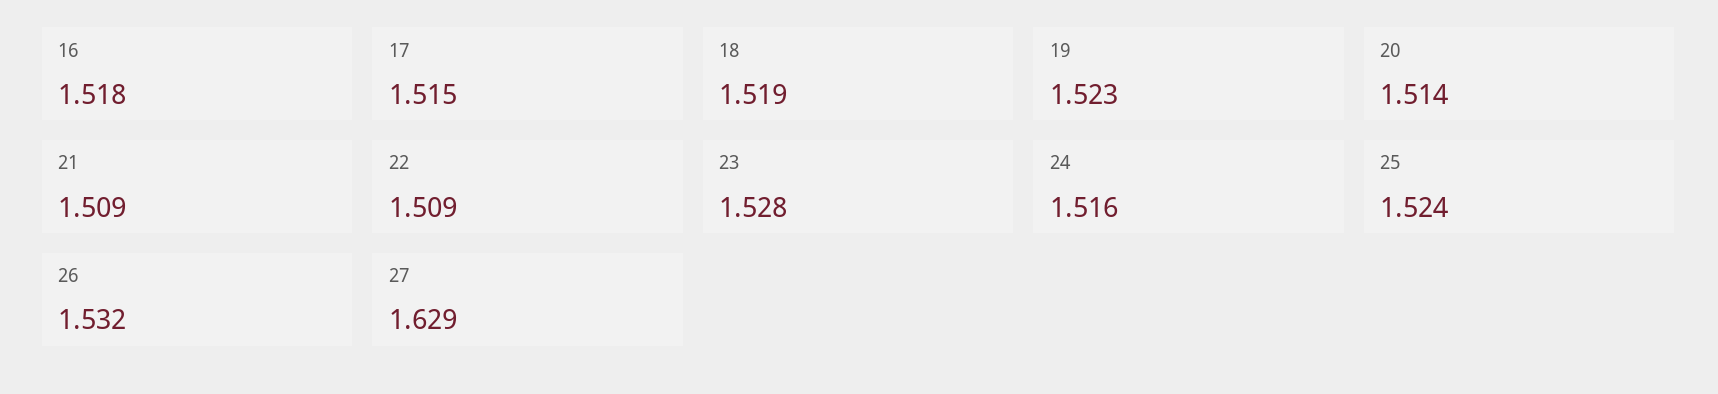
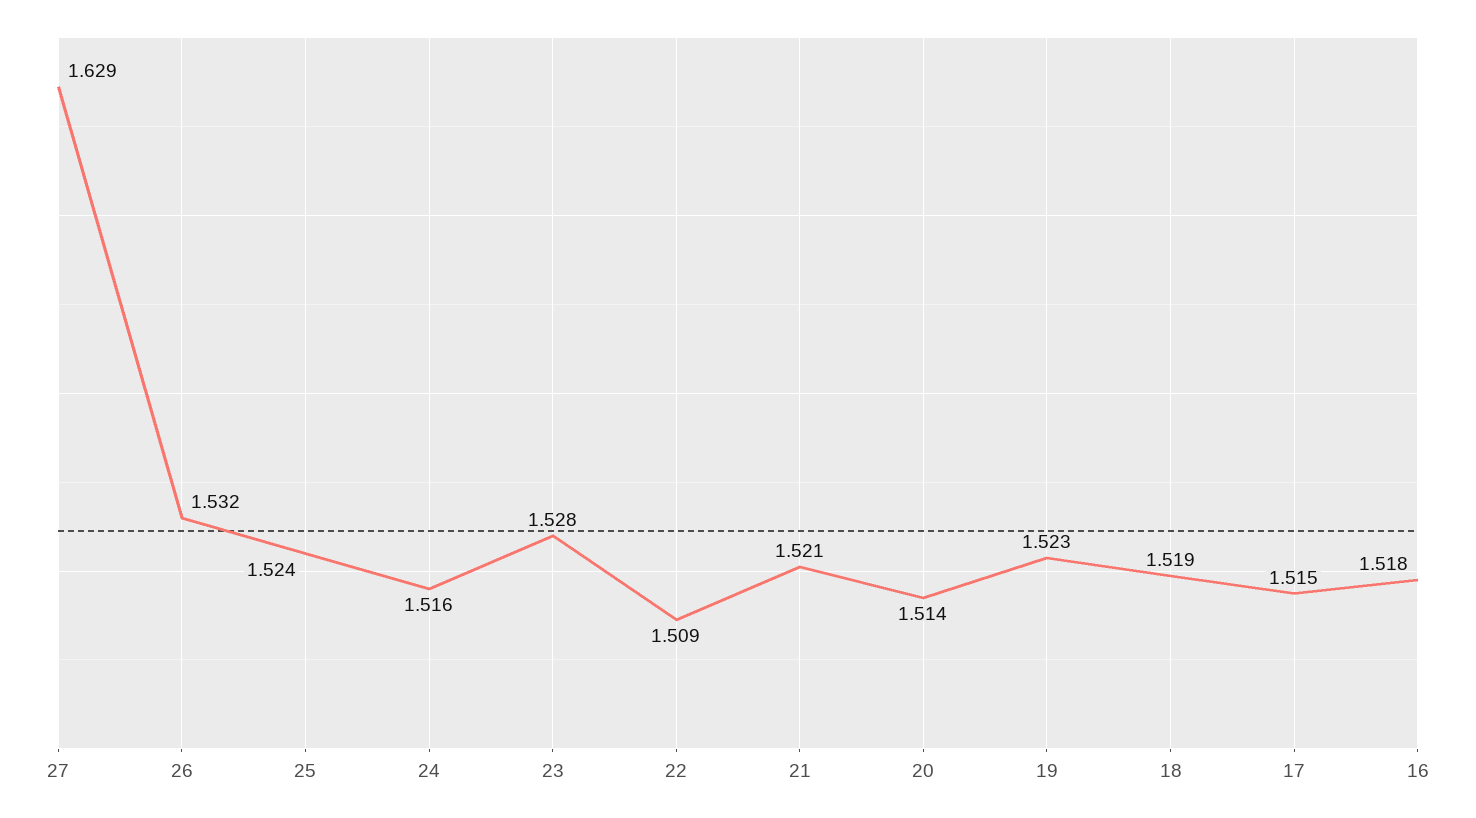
  {
    "16": 1.518,
    "17": 1.515,
    "18": 1.519,
    "19": 1.523,
    "20": 1.514,
-   "21": 1.509,
+   "21": 1.521,
    "22": 1.509,
    "23": 1.528,
    "24": 1.516,
    "25": 1.524,
    "26": 1.532,
    "27": 1.629
  }

